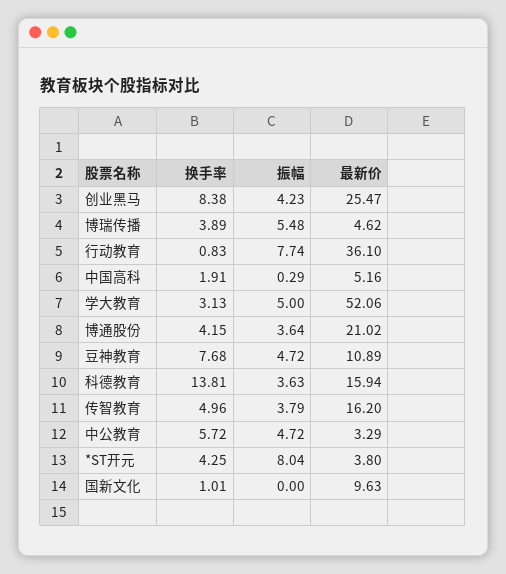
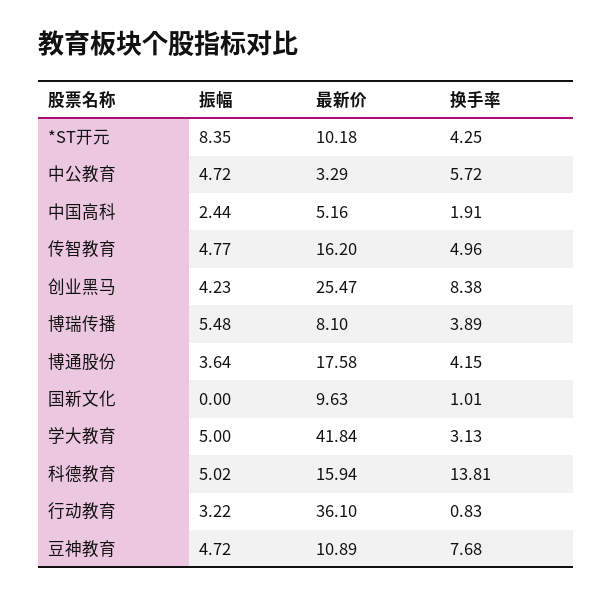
  {
    "换手率": {
      "创业黑马": 8.38,
      "博瑞传播": 3.89,
      "行动教育": 0.83,
      "中国高科": 1.91,
      "学大教育": 3.13,
      "博通股份": 4.15,
      "豆神教育": 7.68,
      "科德教育": 13.81,
      "传智教育": 4.96,
      "中公教育": 5.72,
      "*ST开元": 4.25,
      "国新文化": 1.01
    },
    "振幅": {
      "创业黑马": 4.23,
      "博瑞传播": 5.48,
-     "行动教育": 7.74,
+     "行动教育": 3.22,
-     "中国高科": 0.29,
+     "中国高科": 2.44,
      "学大教育": 5,
      "博通股份": 3.64,
      "豆神教育": 4.72,
-     "科德教育": 3.63,
+     "科德教育": 5.02,
-     "传智教育": 3.79,
+     "传智教育": 4.77,
      "中公教育": 4.72,
-     "*ST开元": 8.04,
+     "*ST开元": 8.35,
      "国新文化": 0
    },
    "最新价": {
      "创业黑马": 25.47,
-     "博瑞传播": 4.62,
+     "博瑞传播": 8.1,
      "行动教育": 36.1,
      "中国高科": 5.16,
-     "学大教育": 52.06,
+     "学大教育": 41.84,
-     "博通股份": 21.02,
+     "博通股份": 17.58,
      "豆神教育": 10.89,
      "科德教育": 15.94,
      "传智教育": 16.2,
      "中公教育": 3.29,
-     "*ST开元": 3.8,
+     "*ST开元": 10.18,
      "国新文化": 9.63
    }
  }

